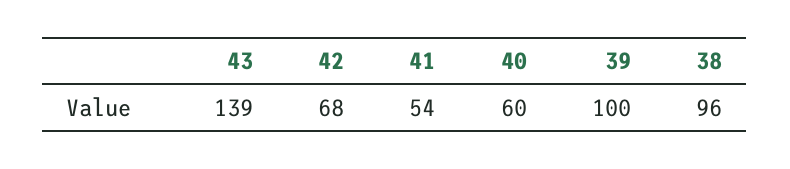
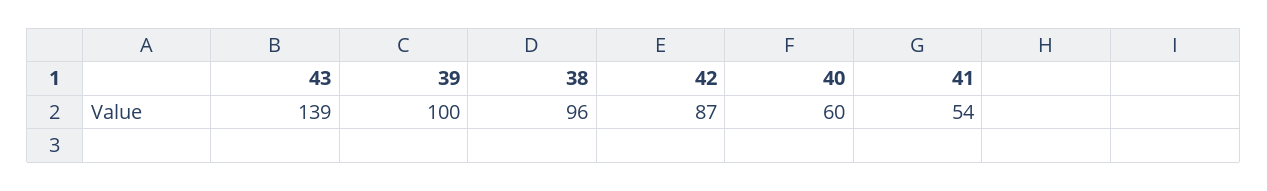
  {
    "43": 139,
-   "42": 68,
+   "42": 87,
    "41": 54,
    "40": 60,
    "39": 100,
    "38": 96
  }

